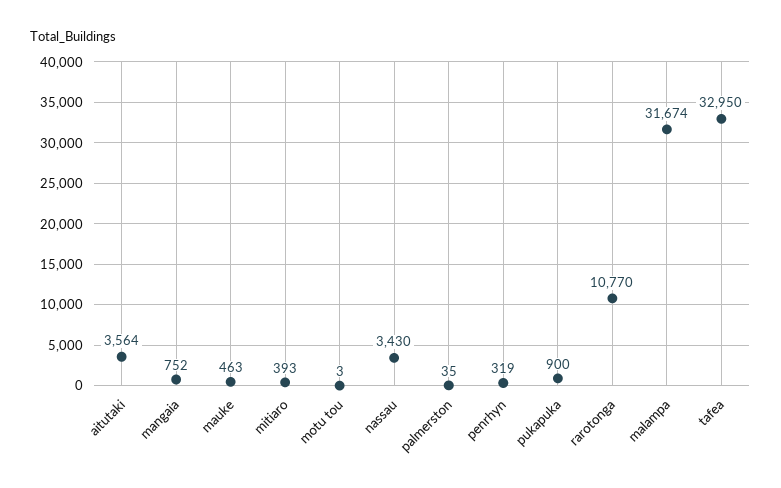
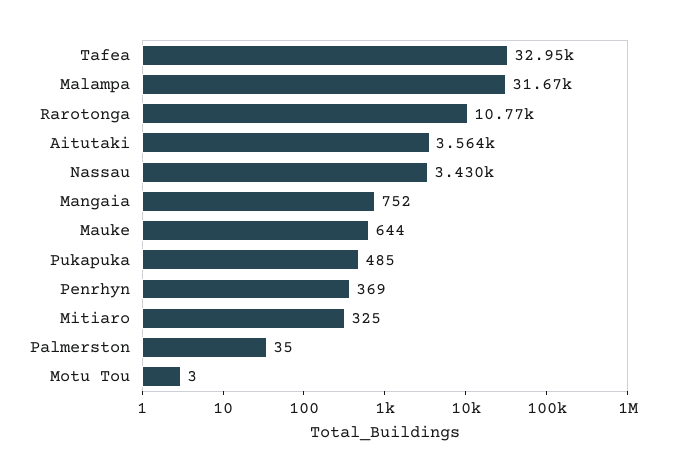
  {
    "aitutaki": 3564,
    "mangaia": 752,
-   "mauke": 463,
+   "mauke": 644,
-   "mitiaro": 393,
+   "mitiaro": 325,
    "motu tou": 3,
    "nassau": 3430,
    "palmerston": 35,
-   "penrhyn": 319,
+   "penrhyn": 369,
-   "pukapuka": 900,
+   "pukapuka": 485,
    "rarotonga": 10770,
    "malampa": 31674,
    "tafea": 32950
  }

